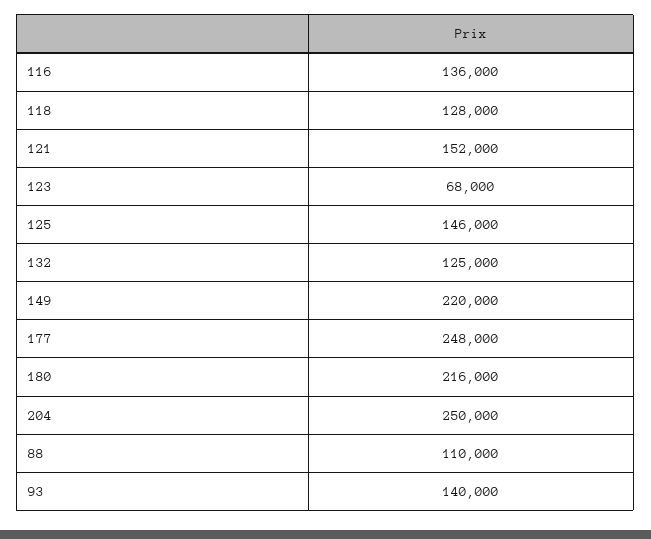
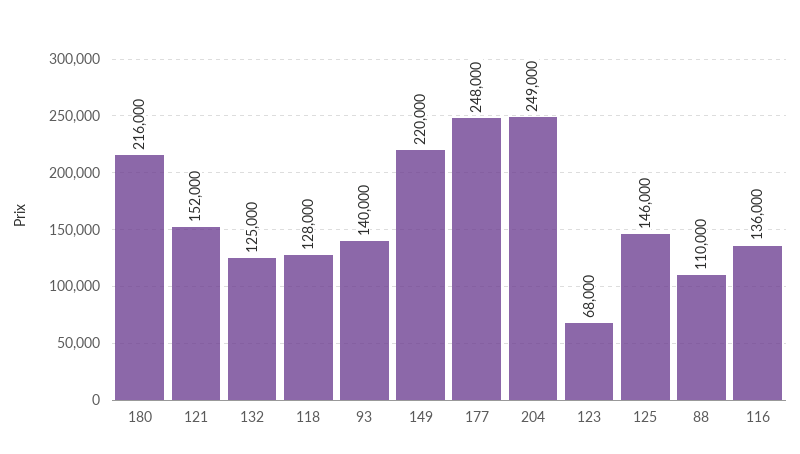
  {
    "116": 136000,
    "118": 128000,
    "121": 152000,
    "123": 68000,
    "125": 146000,
    "132": 125000,
    "149": 220000,
    "177": 248000,
    "180": 216000,
-   "204": 250000,
+   "204": 249000,
    "88": 110000,
    "93": 140000
  }

